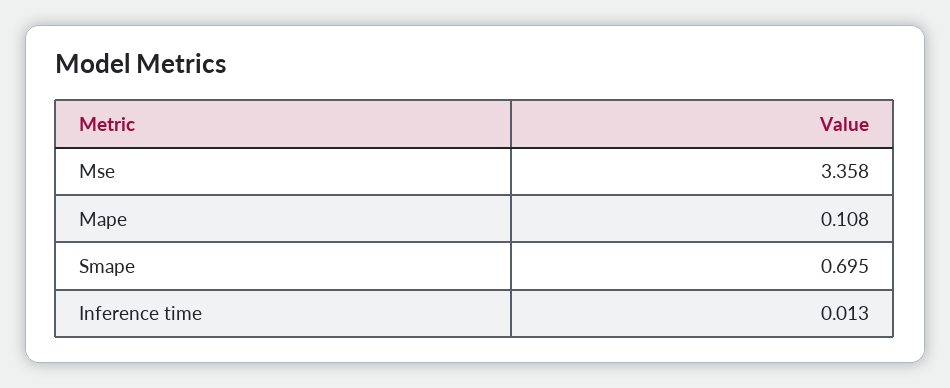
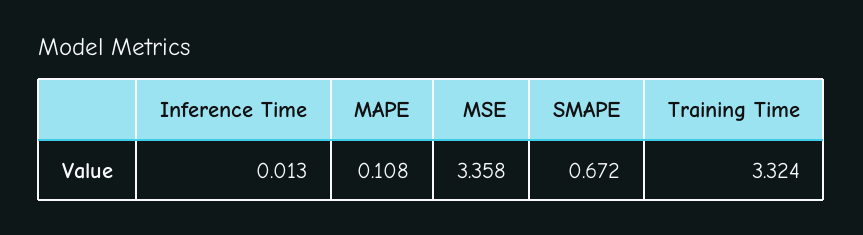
  {
    "Mse": 3.358,
    "Mape": 0.108,
-   "Smape": 0.695,
+   "Smape": 0.672,
-   "Inference time": 0.013
+   "Inference time": 0.013,
+   "Training Time": 3.324
  }

